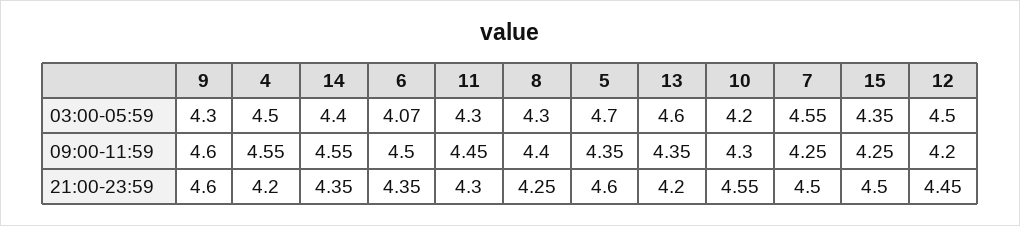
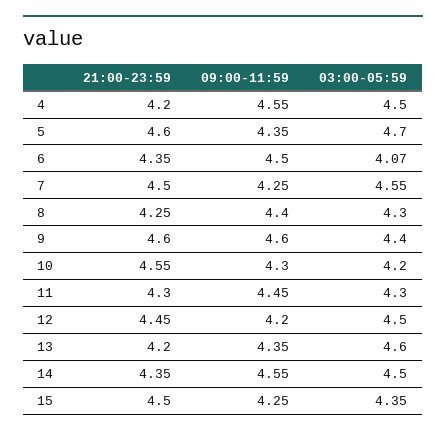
  {
    "9": {
-     "03:00-05:59": 4.3,
+     "03:00-05:59": 4.4,
      "09:00-11:59": 4.6,
      "21:00-23:59": 4.6
    },
    "4": {
      "03:00-05:59": 4.5,
      "09:00-11:59": 4.55,
      "21:00-23:59": 4.2
    },
    "14": {
-     "03:00-05:59": 4.4,
+     "03:00-05:59": 4.5,
      "09:00-11:59": 4.55,
      "21:00-23:59": 4.35
    },
    "6": {
      "03:00-05:59": 4.07,
      "09:00-11:59": 4.5,
      "21:00-23:59": 4.35
    },
    "11": {
      "03:00-05:59": 4.3,
      "09:00-11:59": 4.45,
      "21:00-23:59": 4.3
    },
    "8": {
      "03:00-05:59": 4.3,
      "09:00-11:59": 4.4,
      "21:00-23:59": 4.25
    },
    "5": {
      "03:00-05:59": 4.7,
      "09:00-11:59": 4.35,
      "21:00-23:59": 4.6
    },
    "13": {
      "03:00-05:59": 4.6,
      "09:00-11:59": 4.35,
      "21:00-23:59": 4.2
    },
    "10": {
      "03:00-05:59": 4.2,
      "09:00-11:59": 4.3,
      "21:00-23:59": 4.55
    },
    "7": {
      "03:00-05:59": 4.55,
      "09:00-11:59": 4.25,
      "21:00-23:59": 4.5
    },
    "15": {
      "03:00-05:59": 4.35,
      "09:00-11:59": 4.25,
      "21:00-23:59": 4.5
    },
    "12": {
      "03:00-05:59": 4.5,
      "09:00-11:59": 4.2,
      "21:00-23:59": 4.45
    }
  }

